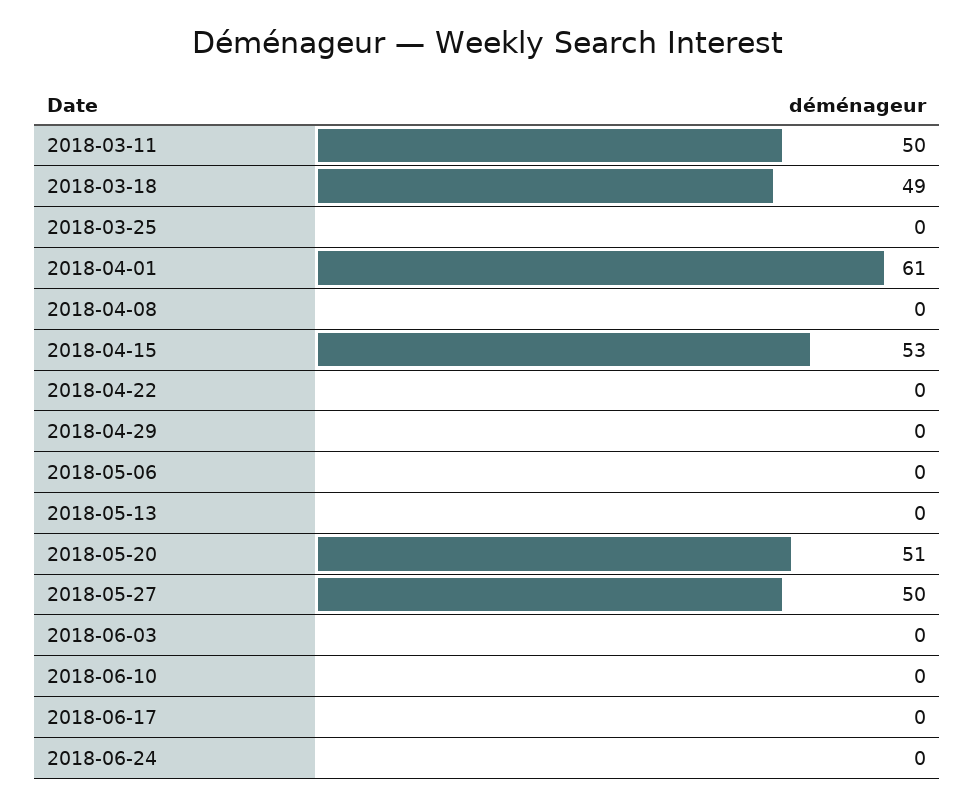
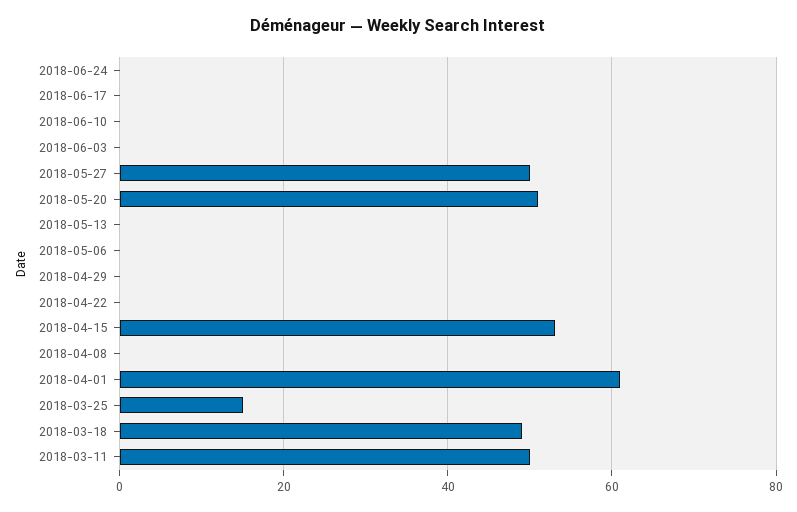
  {
    "2018-03-11": 50,
    "2018-03-18": 49,
-   "2018-03-25": 0,
+   "2018-03-25": 15,
    "2018-04-01": 61,
    "2018-04-08": 0,
    "2018-04-15": 53,
    "2018-04-22": 0,
    "2018-04-29": 0,
    "2018-05-06": 0,
    "2018-05-13": 0,
    "2018-05-20": 51,
    "2018-05-27": 50,
    "2018-06-03": 0,
    "2018-06-10": 0,
    "2018-06-17": 0,
    "2018-06-24": 0
  }

